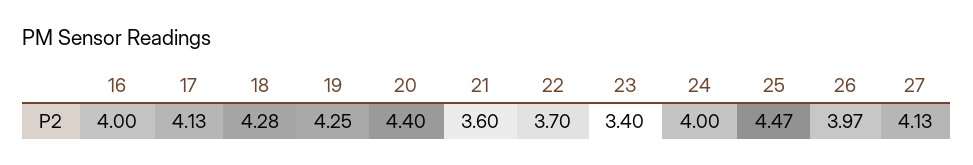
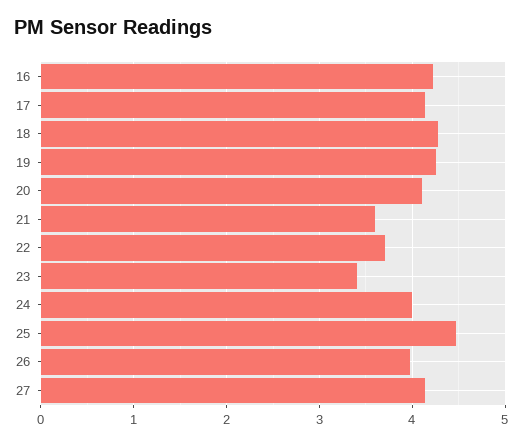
  {
-   "16": 4,
+   "16": 4.2,
    "17": 4.13,
    "18": 4.28,
    "19": 4.25,
-   "20": 4.4,
+   "20": 4.1,
    "21": 3.6,
    "22": 3.7,
    "23": 3.4,
    "24": 4,
    "25": 4.47,
    "26": 3.97,
    "27": 4.13
  }

